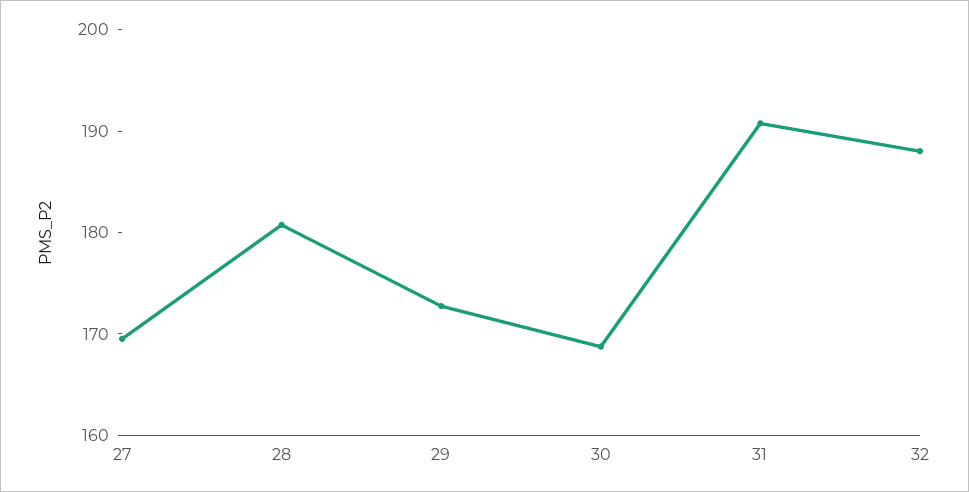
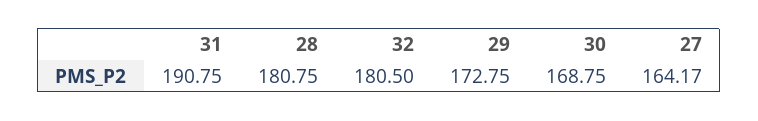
  {
-   "27": 170,
+   "27": 164.17,
    "28": 180.75,
    "29": 172.75,
    "30": 168.75,
    "31": 190.75,
-   "32": 188
+   "32": 180.5
  }

